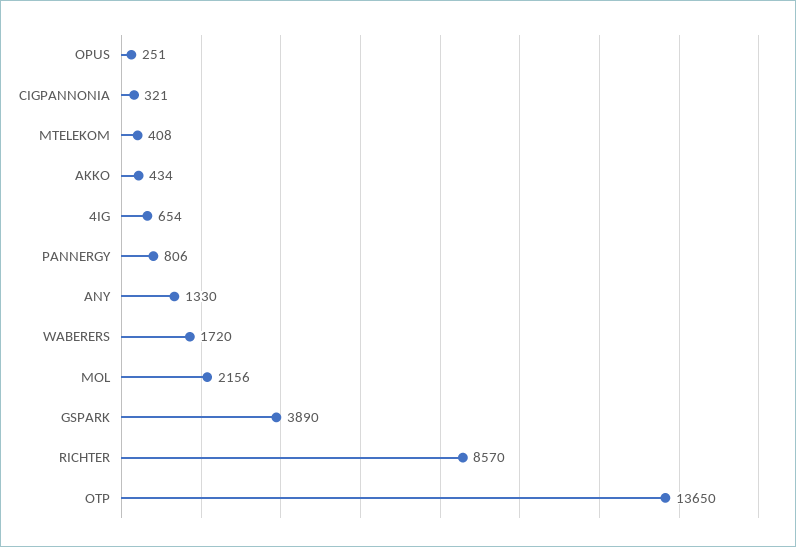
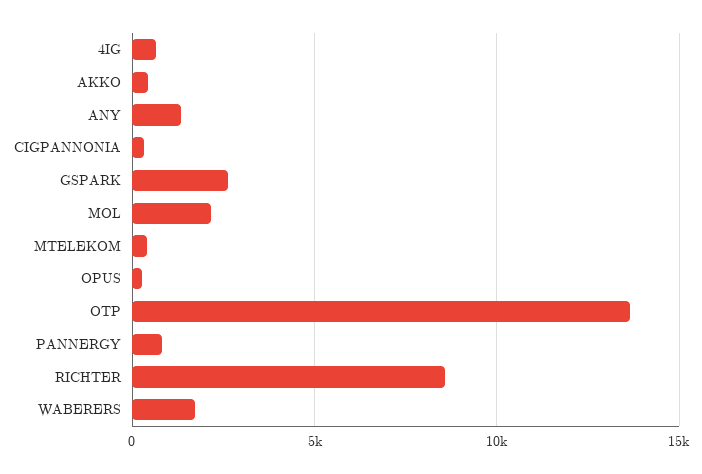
  {
    "OPUS": 251,
    "CIGPANNONIA": 321,
    "MTELEKOM": 408,
    "AKKO": 434,
    "4IG": 654,
    "PANNERGY": 806,
    "ANY": 1330,
    "WABERERS": 1720,
    "MOL": 2156,
-   "GSPARK": 3890,
+   "GSPARK": 2500,
    "RICHTER": 8570,
    "OTP": 13650
  }

